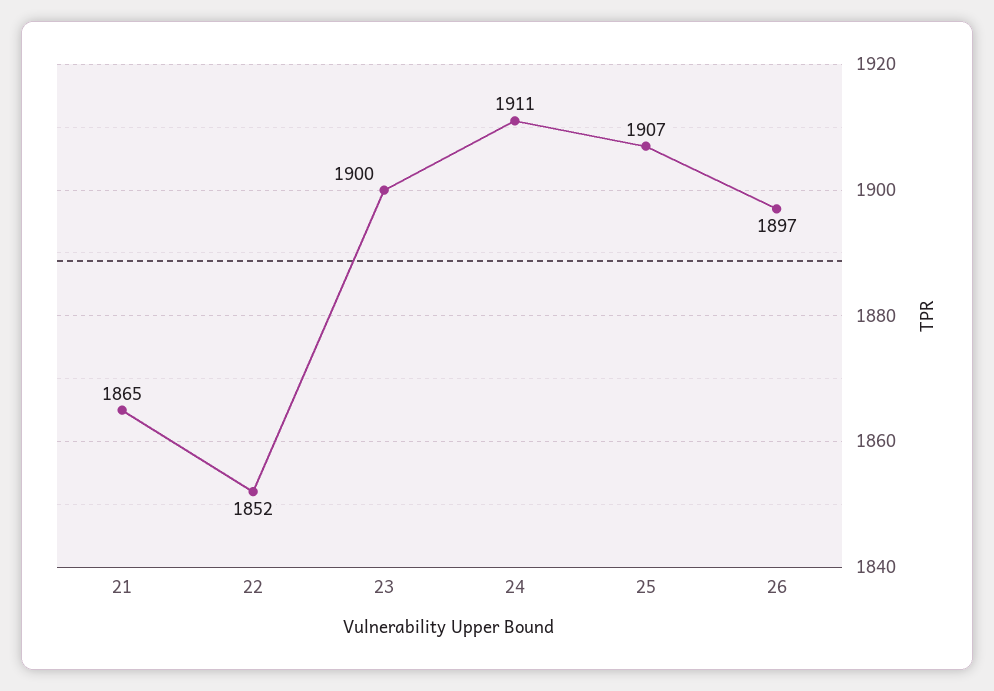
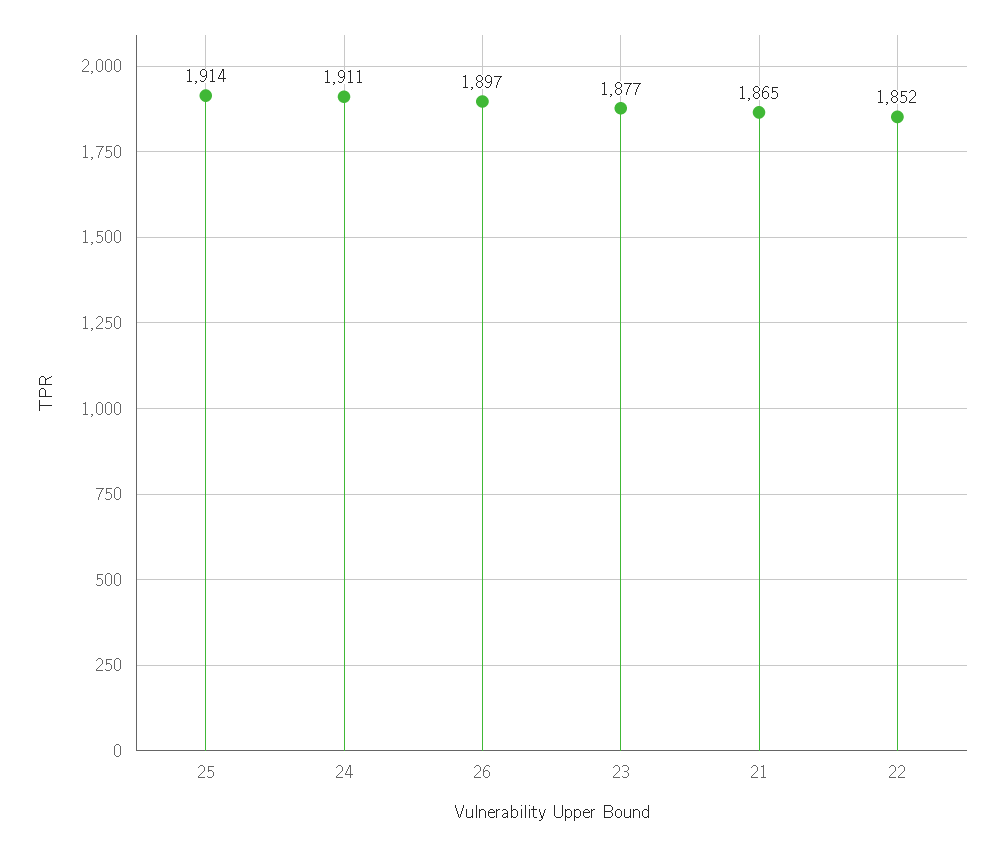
  {
    "21": 1865,
    "22": 1852,
-   "23": 1900,
+   "23": 1877,
    "24": 1911,
-   "25": 1907,
+   "25": 1914,
    "26": 1897
  }

